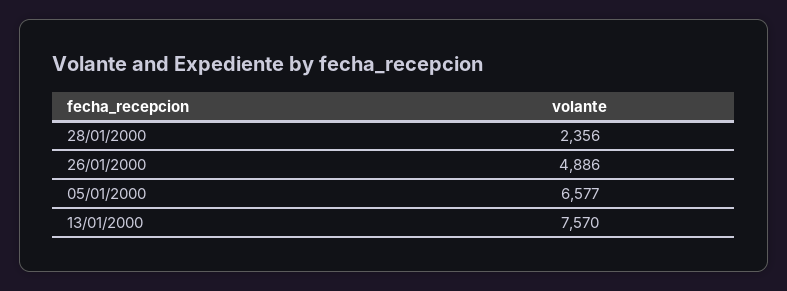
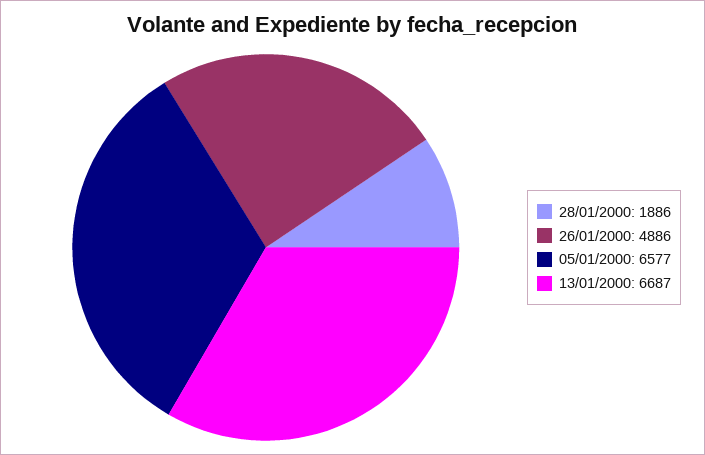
  {
-   "28/01/2000": 2356,
+   "28/01/2000": 1886,
    "26/01/2000": 4886,
    "05/01/2000": 6577,
-   "13/01/2000": 7570
+   "13/01/2000": 6687
  }

